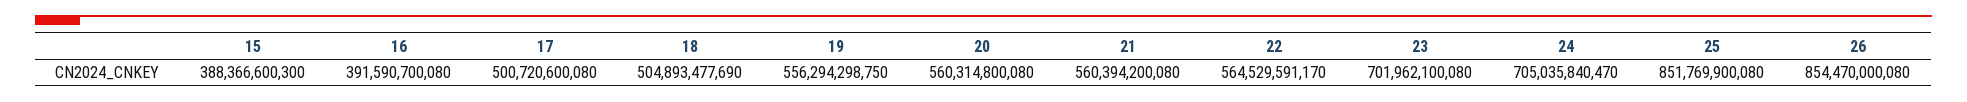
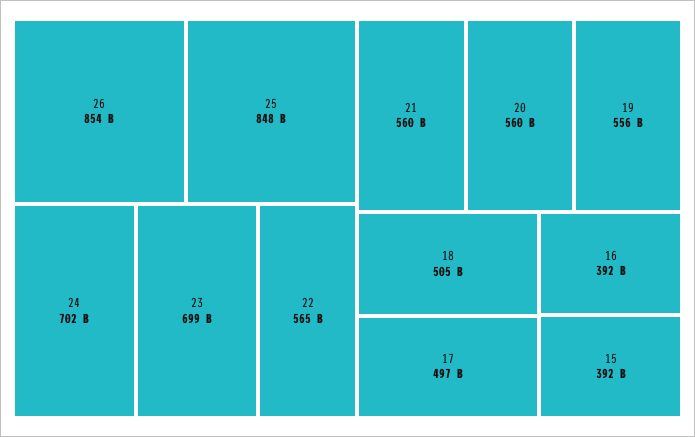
  {
-   "15": 388366600300,
+   "15": 392000000000,
    "16": 391590700080,
-   "17": 500720600080,
+   "17": 497000000000,
    "18": 504893477690,
    "19": 556294298750,
    "20": 560314800080,
    "21": 560394200080,
    "22": 564529591170,
-   "23": 701962100080,
+   "23": 699000000000,
-   "24": 705035840470,
+   "24": 702000000000,
-   "25": 851769900080,
+   "25": 848000000000,
    "26": 854470000080
  }

